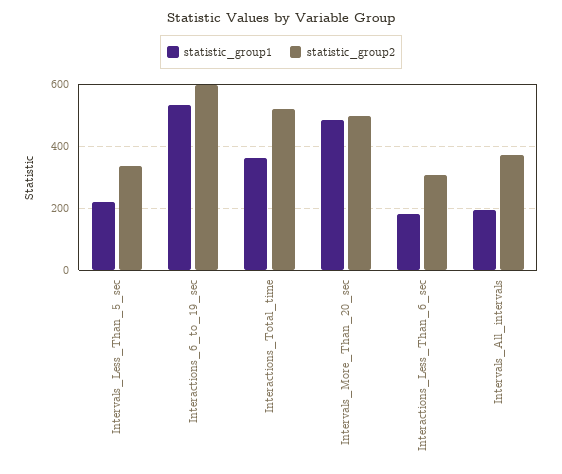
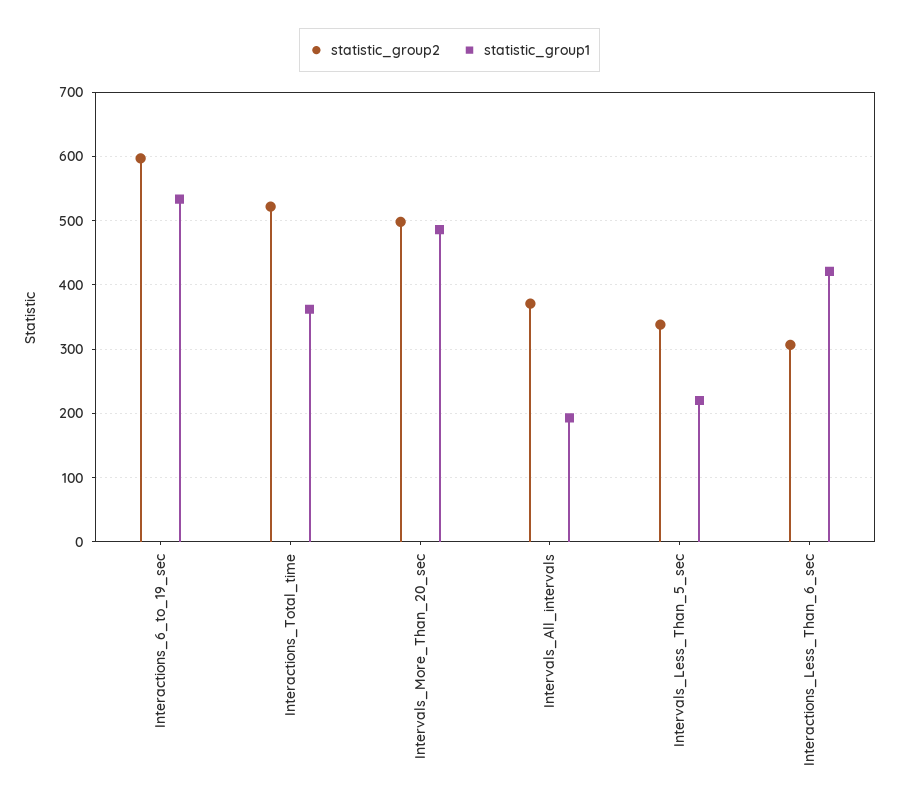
  {
    "statistic_group1": {
      "Intervals_Less_Than_5_sec": 220,
      "Interactions_6_to_19_sec": 530,
      "Interactions_Total_time": 360,
      "Intervals_More_Than_20_sec": 490,
-     "Interactions_Less_Than_6_sec": 180,
+     "Interactions_Less_Than_6_sec": 420,
      "Intervals_All_intervals": 190
    },
    "statistic_group2": {
      "Intervals_Less_Than_5_sec": 340,
      "Interactions_6_to_19_sec": 600,
      "Interactions_Total_time": 520,
      "Intervals_More_Than_20_sec": 500,
      "Interactions_Less_Than_6_sec": 310,
      "Intervals_All_intervals": 370
    }
  }

